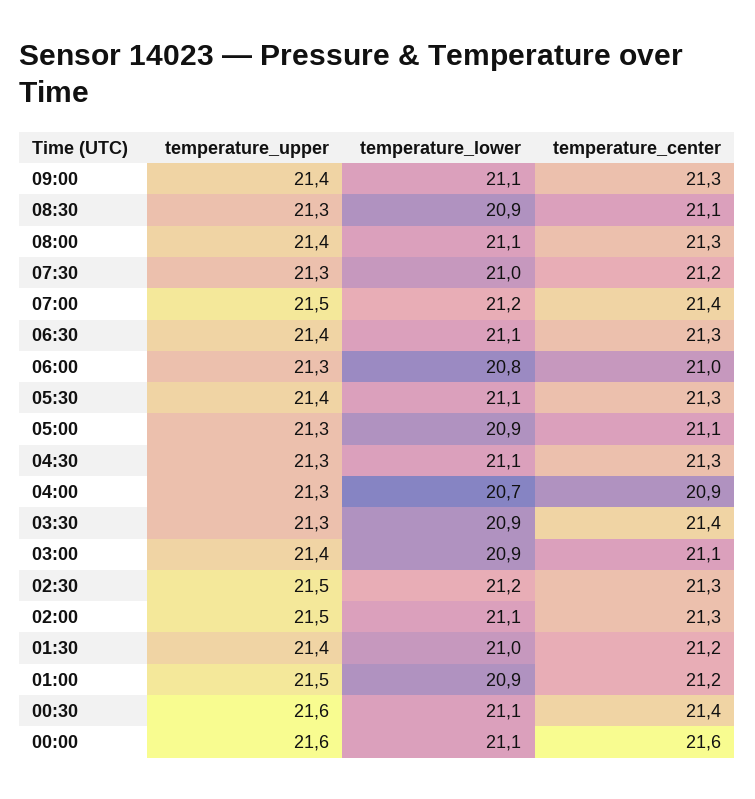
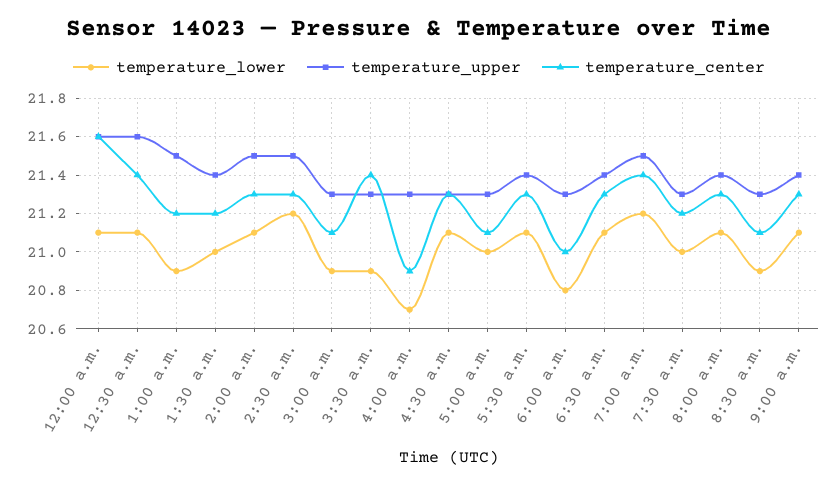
  {
    "temperature_upper": {
      "09:00": 21.4,
      "08:30": 21.3,
      "08:00": 21.4,
      "07:30": 21.3,
      "07:00": 21.5,
      "06:30": 21.4,
      "06:00": 21.3,
      "05:30": 21.4,
      "05:00": 21.3,
      "04:30": 21.3,
      "04:00": 21.3,
      "03:30": 21.3,
-     "03:00": 21.4,
+     "03:00": 21.3,
      "02:30": 21.5,
      "02:00": 21.5,
      "01:30": 21.4,
      "01:00": 21.5,
      "00:30": 21.6,
      "00:00": 21.6
    },
    "temperature_lower": {
      "09:00": 21.1,
      "08:30": 20.9,
      "08:00": 21.1,
      "07:30": 21,
      "07:00": 21.2,
      "06:30": 21.1,
      "06:00": 20.8,
      "05:30": 21.1,
-     "05:00": 20.9,
+     "05:00": 21,
      "04:30": 21.1,
      "04:00": 20.7,
      "03:30": 20.9,
      "03:00": 20.9,
      "02:30": 21.2,
      "02:00": 21.1,
      "01:30": 21,
      "01:00": 20.9,
      "00:30": 21.1,
      "00:00": 21.1
    },
    "temperature_center": {
      "09:00": 21.3,
      "08:30": 21.1,
      "08:00": 21.3,
      "07:30": 21.2,
      "07:00": 21.4,
      "06:30": 21.3,
      "06:00": 21,
      "05:30": 21.3,
      "05:00": 21.1,
      "04:30": 21.3,
      "04:00": 20.9,
      "03:30": 21.4,
      "03:00": 21.1,
      "02:30": 21.3,
      "02:00": 21.3,
      "01:30": 21.2,
      "01:00": 21.2,
      "00:30": 21.4,
      "00:00": 21.6
    }
  }

